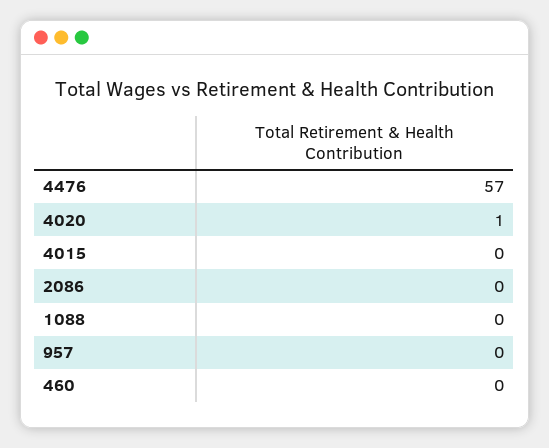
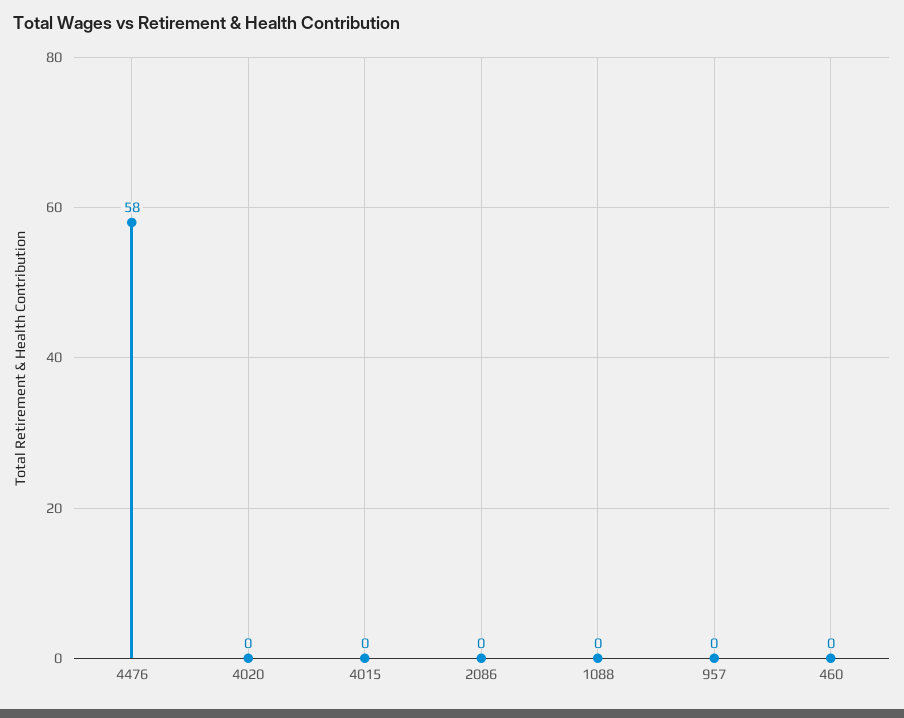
  {
-   "4476": 57,
+   "4476": 58,
-   "4020": 1,
+   "4020": 0,
    "4015": 0,
    "2086": 0,
    "1088": 0,
    "957": 0,
    "460": 0
  }

